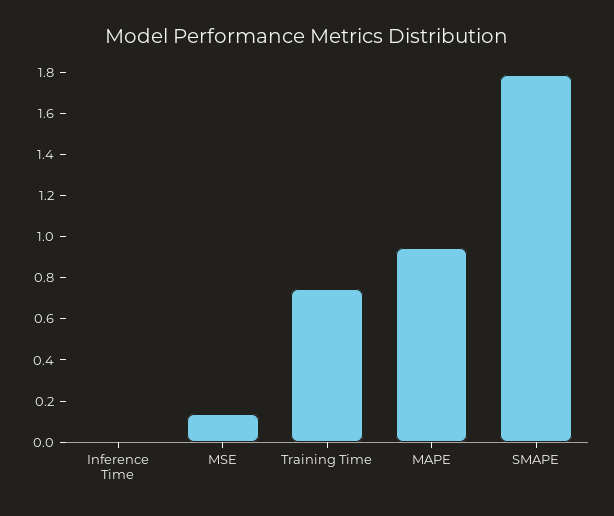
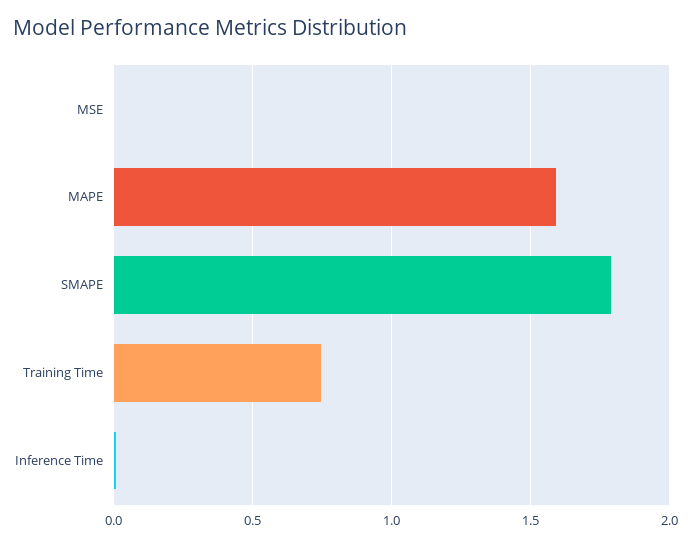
  {
    "Inference Time": 0,
-   "MSE": 0.15,
+   "MSE": 0,
    "Training Time": 0.75,
-   "MAPE": 0.95,
+   "MAPE": 1.6,
    "SMAPE": 1.8
  }

